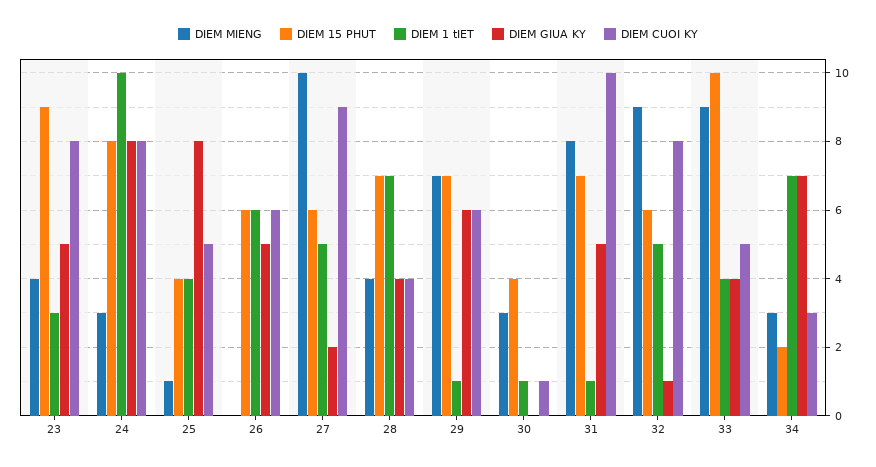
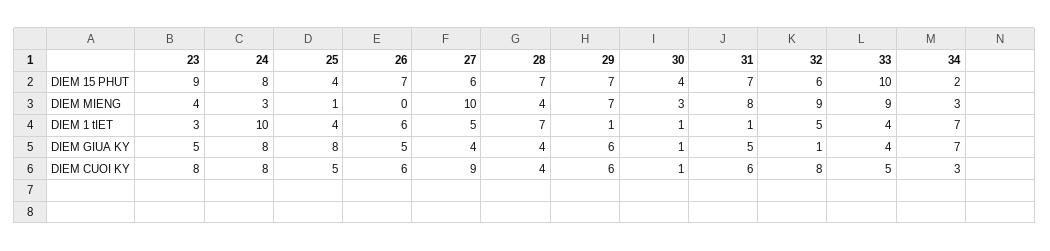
  {
    "DIEM MIENG": {
      "23": 4,
      "24": 3,
      "25": 1,
      "26": 0,
      "27": 10,
      "28": 4,
      "29": 7,
      "30": 3,
      "31": 8,
      "32": 9,
      "33": 9,
      "34": 3
    },
    "DIEM 15 PHUT": {
      "23": 9,
      "24": 8,
      "25": 4,
-     "26": 6,
+     "26": 7,
      "27": 6,
      "28": 7,
      "29": 7,
      "30": 4,
      "31": 7,
      "32": 6,
      "33": 10,
      "34": 2
    },
    "DIEM 1 tIET": {
      "23": 3,
      "24": 10,
      "25": 4,
      "26": 6,
      "27": 5,
      "28": 7,
      "29": 1,
      "30": 1,
      "31": 1,
      "32": 5,
      "33": 4,
      "34": 7
    },
    "DIEM GIUA KY": {
      "23": 5,
      "24": 8,
      "25": 8,
      "26": 5,
-     "27": 2,
+     "27": 4,
      "28": 4,
      "29": 6,
-     "30": 0,
+     "30": 1,
      "31": 5,
      "32": 1,
      "33": 4,
      "34": 7
    },
    "DIEM CUOI KY": {
      "23": 8,
      "24": 8,
      "25": 5,
      "26": 6,
      "27": 9,
      "28": 4,
      "29": 6,
      "30": 1,
-     "31": 10,
+     "31": 6,
      "32": 8,
      "33": 5,
      "34": 3
    }
  }

